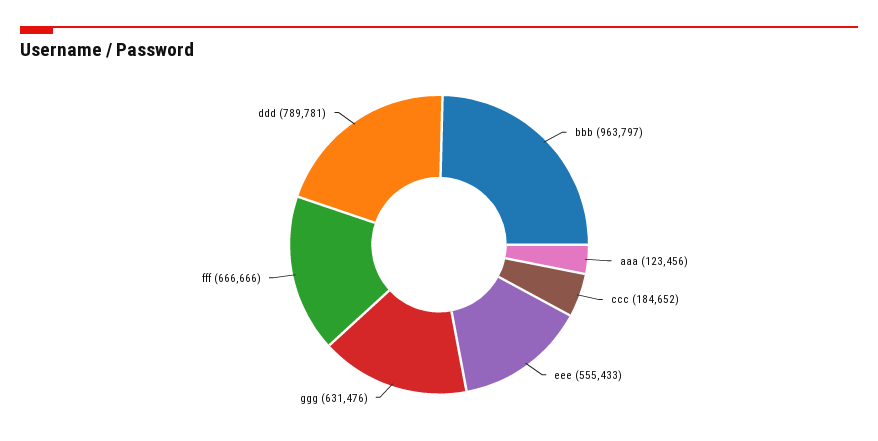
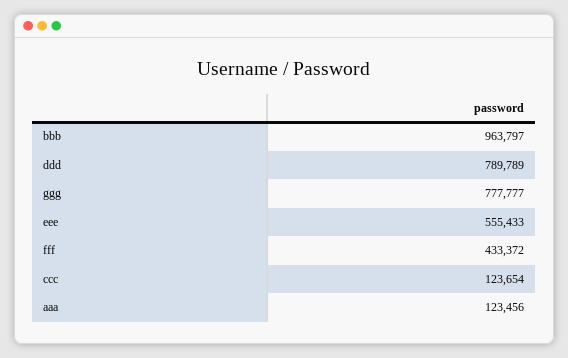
  {
    "bbb": 963797,
    "aaa": 123456,
-   "ccc": 184652,
+   "ccc": 123654,
    "eee": 555433,
-   "ggg": 631476,
+   "ggg": 777777,
-   "fff": 666666,
+   "fff": 433372,
-   "ddd": 789781
+   "ddd": 789789
  }

